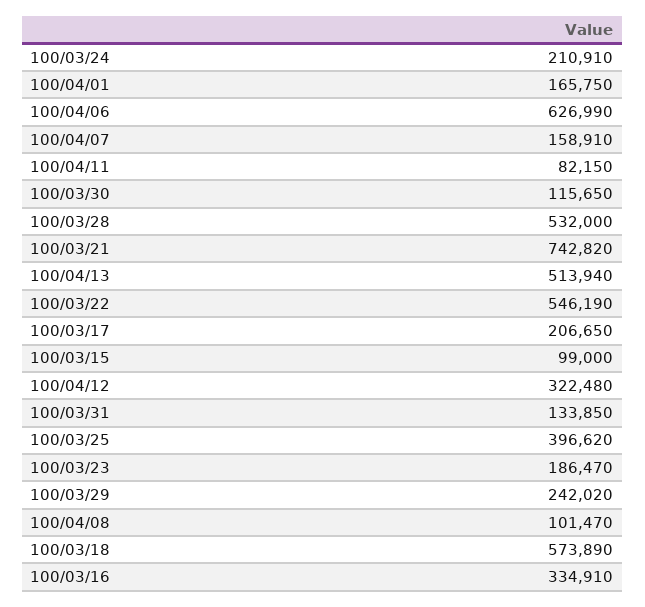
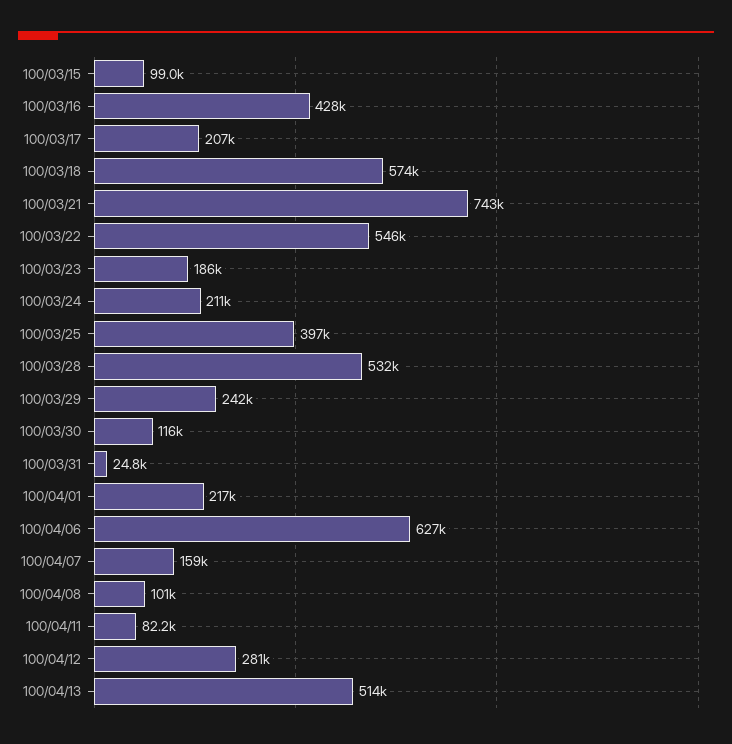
  {
    "100/03/24": 210910,
-   "100/04/01": 165750,
+   "100/04/01": 217000,
    "100/04/06": 626990,
    "100/04/07": 158910,
    "100/04/11": 82150,
    "100/03/30": 115650,
    "100/03/28": 532000,
    "100/03/21": 742820,
    "100/04/13": 513940,
    "100/03/22": 546190,
    "100/03/17": 206650,
    "100/03/15": 99000,
-   "100/04/12": 322480,
+   "100/04/12": 281000,
-   "100/03/31": 133850,
+   "100/03/31": 24800,
    "100/03/25": 396620,
    "100/03/23": 186470,
    "100/03/29": 242020,
    "100/04/08": 101470,
    "100/03/18": 573890,
-   "100/03/16": 334910
+   "100/03/16": 428000
  }

